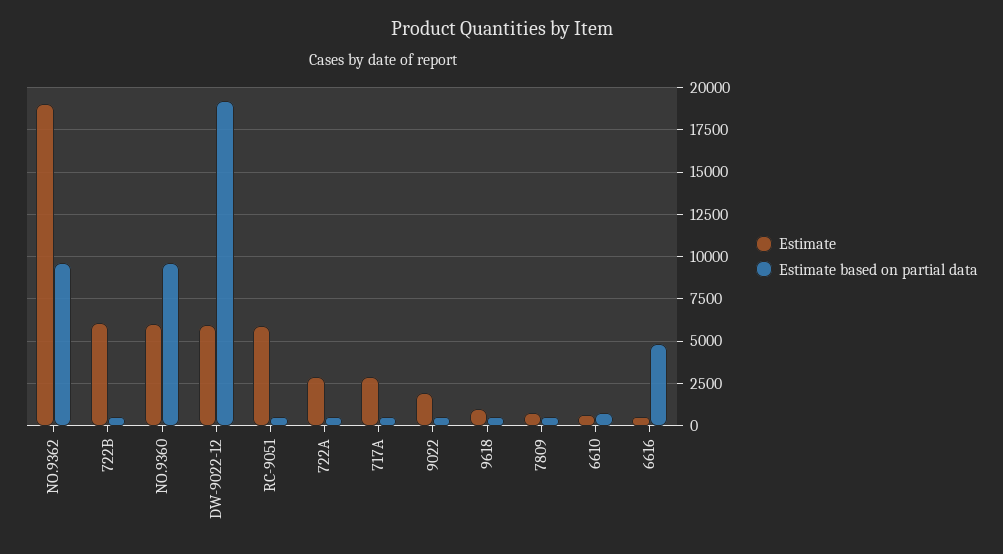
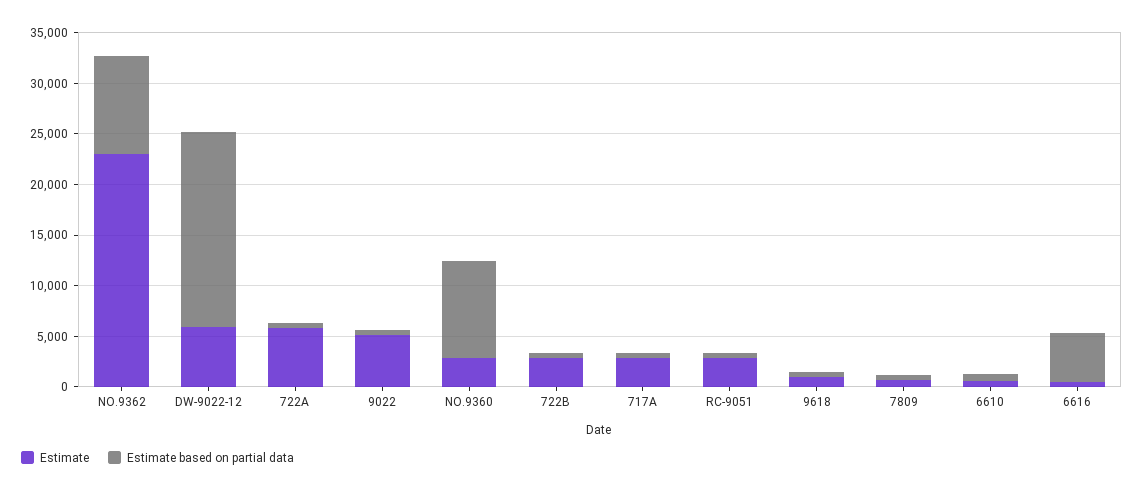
  {
    "Estimate": {
-     "NO.9362": 19000,
+     "NO.9362": 23000,
-     "722B": 6000,
+     "722B": 3000,
-     "NO.9360": 6000,
+     "NO.9360": 3000,
      "DW-9022-12": 6000,
-     "RC-9051": 6000,
+     "RC-9051": 3000,
-     "722A": 3000,
+     "722A": 6000,
      "717A": 3000,
-     "9022": 2000,
+     "9022": 5000,
      "9618": 1000,
      "7809": 500,
      "6610": 500,
      "6616": 500
    },
    "Estimate based on partial data": {
      "NO.9362": 9500,
      "722B": 500,
      "NO.9360": 9500,
      "DW-9022-12": 19000,
      "RC-9051": 500,
      "722A": 500,
      "717A": 500,
      "9022": 500,
      "9618": 500,
      "7809": 500,
      "6610": 500,
      "6616": 5000
    }
  }

